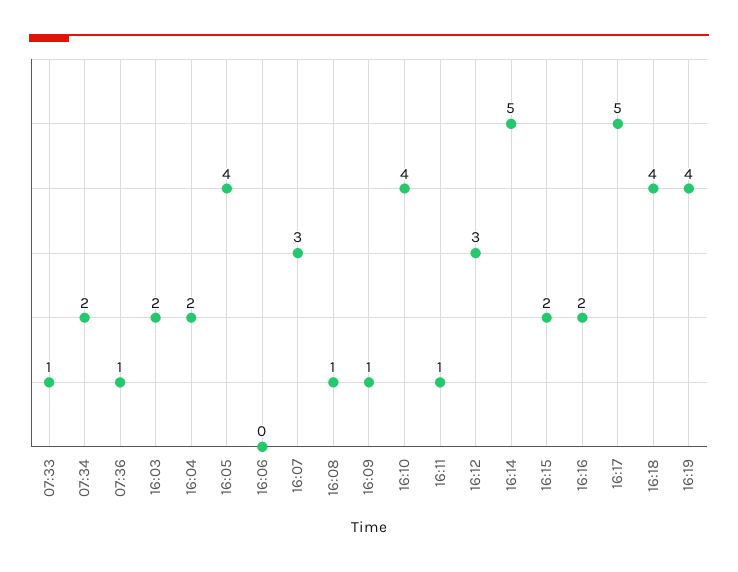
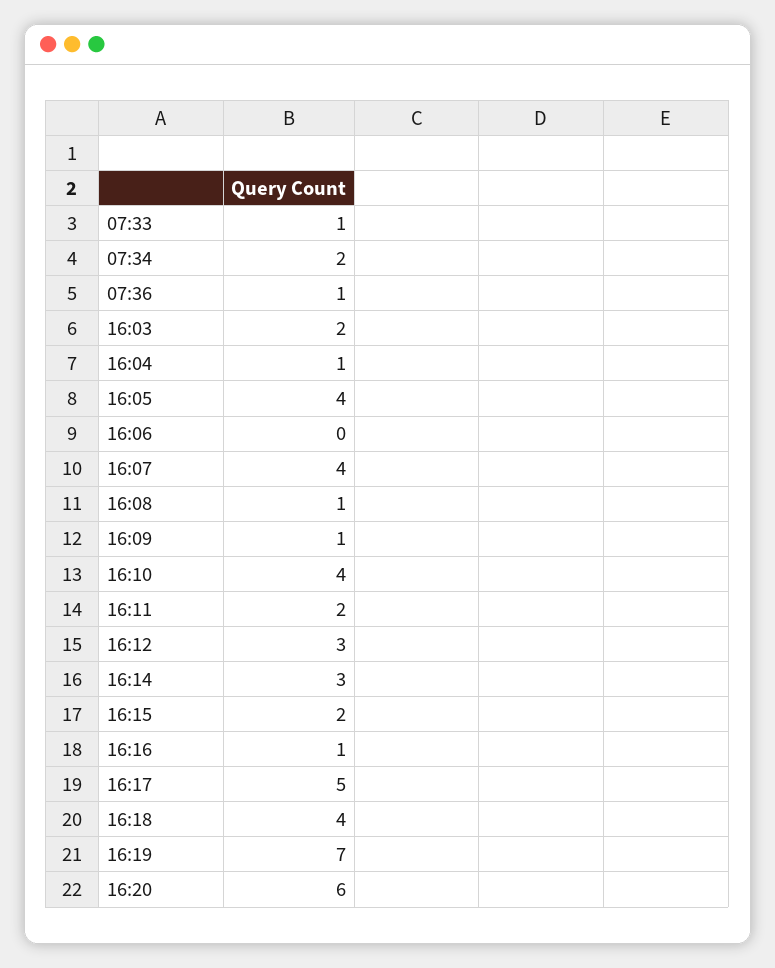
  {
    "07:33": 1,
    "07:34": 2,
    "07:36": 1,
    "16:03": 2,
-   "16:04": 2,
+   "16:04": 1,
    "16:05": 4,
    "16:06": 0,
-   "16:07": 3,
+   "16:07": 4,
    "16:08": 1,
    "16:09": 1,
    "16:10": 4,
-   "16:11": 1,
+   "16:11": 2,
    "16:12": 3,
-   "16:14": 5,
+   "16:14": 3,
    "16:15": 2,
-   "16:16": 2,
+   "16:16": 1,
    "16:17": 5,
    "16:18": 4,
-   "16:19": 4
+   "16:19": 7,
+   "16:20": 6
  }

